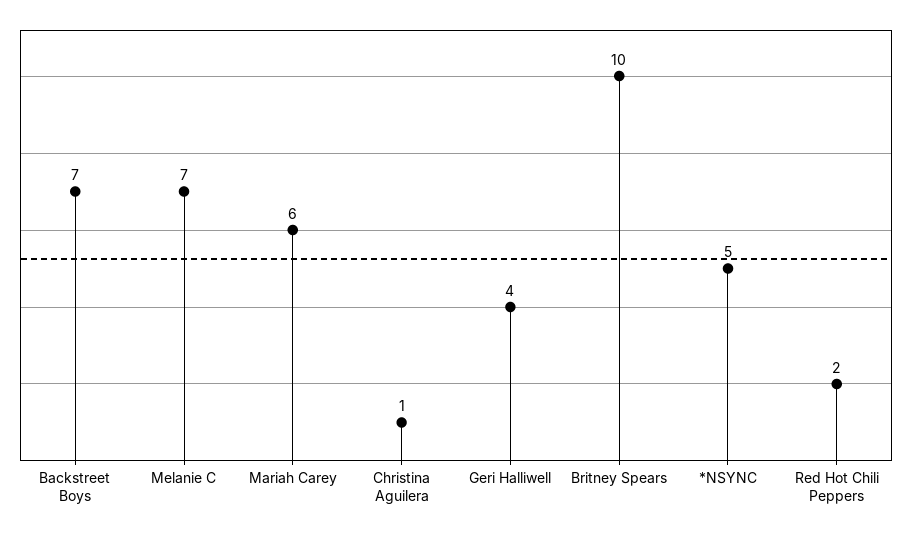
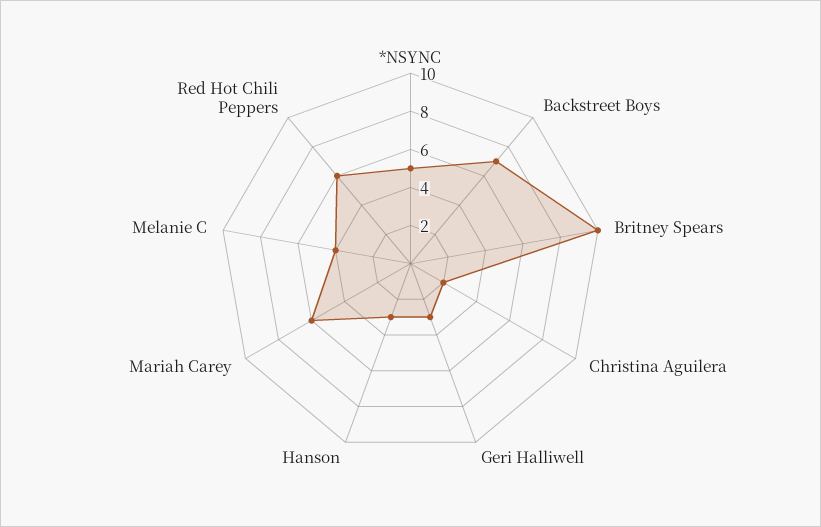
  {
    "Backstreet Boys": 7,
-   "Melanie C": 7,
+   "Melanie C": 4,
    "Mariah Carey": 6,
-   "Christina Aguilera": 1,
+   "Christina Aguilera": 2,
-   "Geri Halliwell": 4,
+   "Geri Halliwell": 3,
    "Britney Spears": 10,
    "*NSYNC": 5,
-   "Red Hot Chili Peppers": 2
+   "Red Hot Chili Peppers": 6,
+   "Hanson": 3
  }

